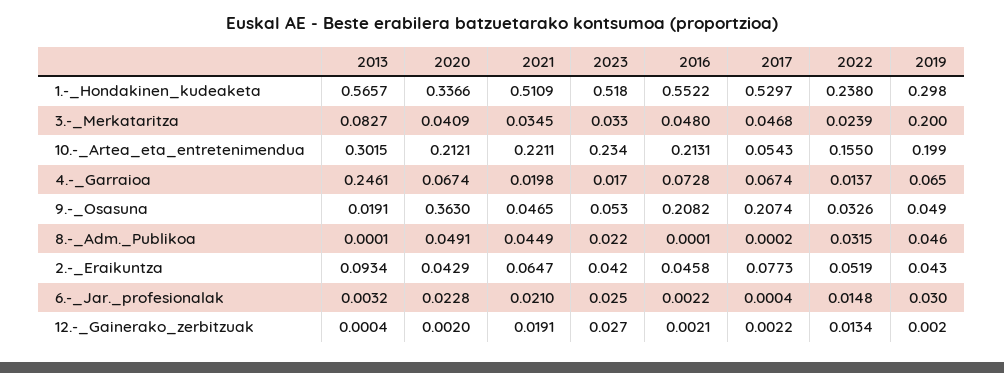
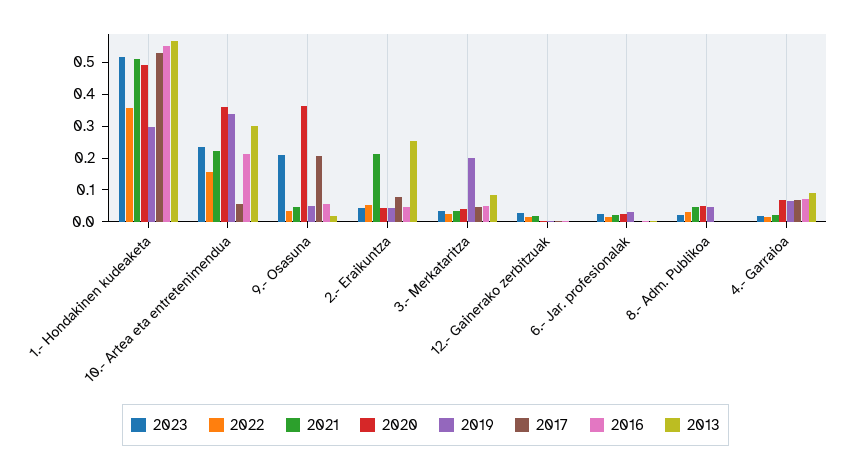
  {
    "2013": {
      "1.-_Hondakinen_kudeaketa": 0.5657,
      "3.-_Merkataritza": 0.0827,
      "10.-_Artea_eta_entretenimendua": 0.3015,
-     "4.-_Garraioa": 0.2461,
+     "4.-_Garraioa": 0.1,
      "9.-_Osasuna": 0.0191,
      "8.-_Adm._Publikoa": 0.0001,
-     "2.-_Eraikuntza": 0.0934,
+     "2.-_Eraikuntza": 0.25,
      "6.-_Jar._profesionalak": 0.0032,
      "12.-_Gainerako_zerbitzuak": 0.0004
    },
    "2020": {
-     "1.-_Hondakinen_kudeaketa": 0.3366,
+     "1.-_Hondakinen_kudeaketa": 0.5,
      "3.-_Merkataritza": 0.0409,
-     "10.-_Artea_eta_entretenimendua": 0.2121,
+     "10.-_Artea_eta_entretenimendua": 0.35,
      "4.-_Garraioa": 0.0674,
      "9.-_Osasuna": 0.363,
      "8.-_Adm._Publikoa": 0.0491,
      "2.-_Eraikuntza": 0.0429,
      "6.-_Jar._profesionalak": 0.0228,
      "12.-_Gainerako_zerbitzuak": 0.002
    },
    "2021": {
      "1.-_Hondakinen_kudeaketa": 0.5109,
      "3.-_Merkataritza": 0.0345,
      "10.-_Artea_eta_entretenimendua": 0.2211,
      "4.-_Garraioa": 0.0198,
      "9.-_Osasuna": 0.0465,
      "8.-_Adm._Publikoa": 0.0449,
-     "2.-_Eraikuntza": 0.0647,
+     "2.-_Eraikuntza": 0.2,
      "6.-_Jar._profesionalak": 0.021,
      "12.-_Gainerako_zerbitzuak": 0.0191
    },
    "2023": {
      "1.-_Hondakinen_kudeaketa": 0.518,
      "3.-_Merkataritza": 0.033,
      "10.-_Artea_eta_entretenimendua": 0.234,
      "4.-_Garraioa": 0.017,
-     "9.-_Osasuna": 0.053,
+     "9.-_Osasuna": 0.2,
      "8.-_Adm._Publikoa": 0.022,
      "2.-_Eraikuntza": 0.042,
      "6.-_Jar._profesionalak": 0.025,
      "12.-_Gainerako_zerbitzuak": 0.027
    },
    "2016": {
      "1.-_Hondakinen_kudeaketa": 0.5522,
      "3.-_Merkataritza": 0.048,
      "10.-_Artea_eta_entretenimendua": 0.2131,
      "4.-_Garraioa": 0.0728,
-     "9.-_Osasuna": 0.2082,
+     "9.-_Osasuna": 0.05,
      "8.-_Adm._Publikoa": 0.0001,
      "2.-_Eraikuntza": 0.0458,
      "6.-_Jar._profesionalak": 0.0022,
      "12.-_Gainerako_zerbitzuak": 0.0021
    },
    "2017": {
      "1.-_Hondakinen_kudeaketa": 0.5297,
      "3.-_Merkataritza": 0.0468,
      "10.-_Artea_eta_entretenimendua": 0.0543,
      "4.-_Garraioa": 0.0674,
      "9.-_Osasuna": 0.2074,
      "8.-_Adm._Publikoa": 0.0002,
      "2.-_Eraikuntza": 0.0773,
      "6.-_Jar._profesionalak": 0.0004,
      "12.-_Gainerako_zerbitzuak": 0.0022
    },
    "2022": {
-     "1.-_Hondakinen_kudeaketa": 0.238,
+     "1.-_Hondakinen_kudeaketa": 0.35,
      "3.-_Merkataritza": 0.0239,
      "10.-_Artea_eta_entretenimendua": 0.155,
      "4.-_Garraioa": 0.0137,
      "9.-_Osasuna": 0.0326,
      "8.-_Adm._Publikoa": 0.0315,
      "2.-_Eraikuntza": 0.0519,
      "6.-_Jar._profesionalak": 0.0148,
      "12.-_Gainerako_zerbitzuak": 0.0134
    },
    "2019": {
      "1.-_Hondakinen_kudeaketa": 0.298,
      "3.-_Merkataritza": 0.2,
-     "10.-_Artea_eta_entretenimendua": 0.199,
+     "10.-_Artea_eta_entretenimendua": 0.35,
      "4.-_Garraioa": 0.065,
      "9.-_Osasuna": 0.049,
      "8.-_Adm._Publikoa": 0.046,
      "2.-_Eraikuntza": 0.043,
      "6.-_Jar._profesionalak": 0.03,
      "12.-_Gainerako_zerbitzuak": 0.002
    }
  }

